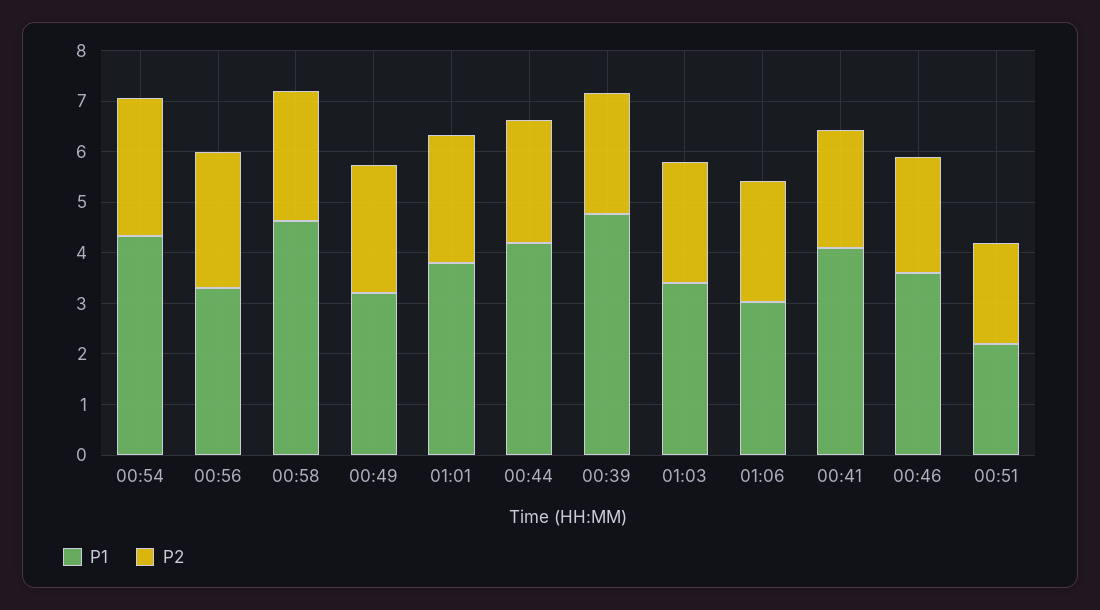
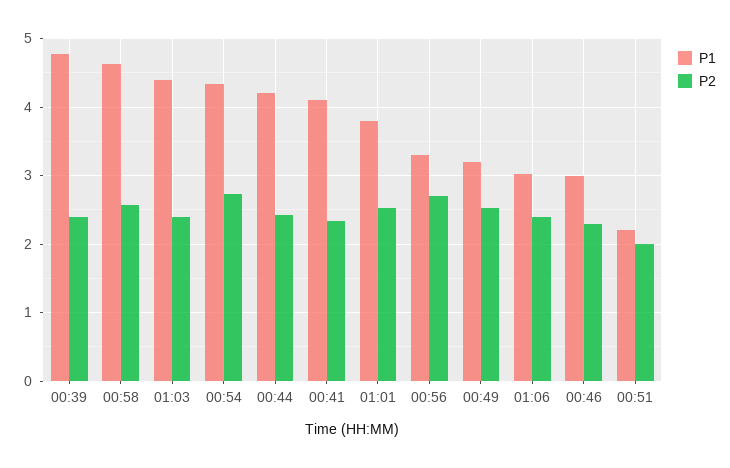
  {
    "P1": {
      "00:54": 4.3,
      "00:56": 3.3,
      "00:58": 4.6,
      "00:49": 3.2,
      "01:01": 3.8,
      "00:44": 4.2,
      "00:39": 4.8,
-     "01:03": 3.4,
+     "01:03": 4.4,
      "01:06": 3,
      "00:41": 4.1,
-     "00:46": 3.6,
+     "00:46": 3,
      "00:51": 2.2
    },
    "P2": {
      "00:54": 2.7,
      "00:56": 2.7,
      "00:58": 2.6,
      "00:49": 2.5,
      "01:01": 2.5,
      "00:44": 2.4,
      "00:39": 2.4,
      "01:03": 2.4,
      "01:06": 2.4,
      "00:41": 2.3,
      "00:46": 2.3,
      "00:51": 2
    }
  }

